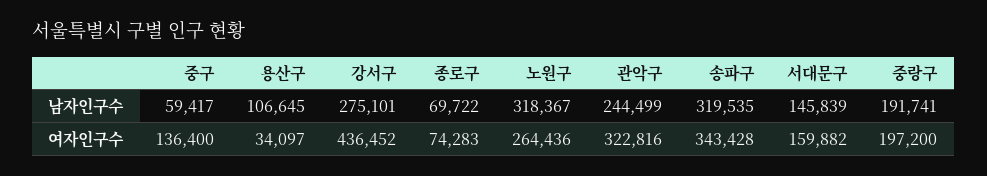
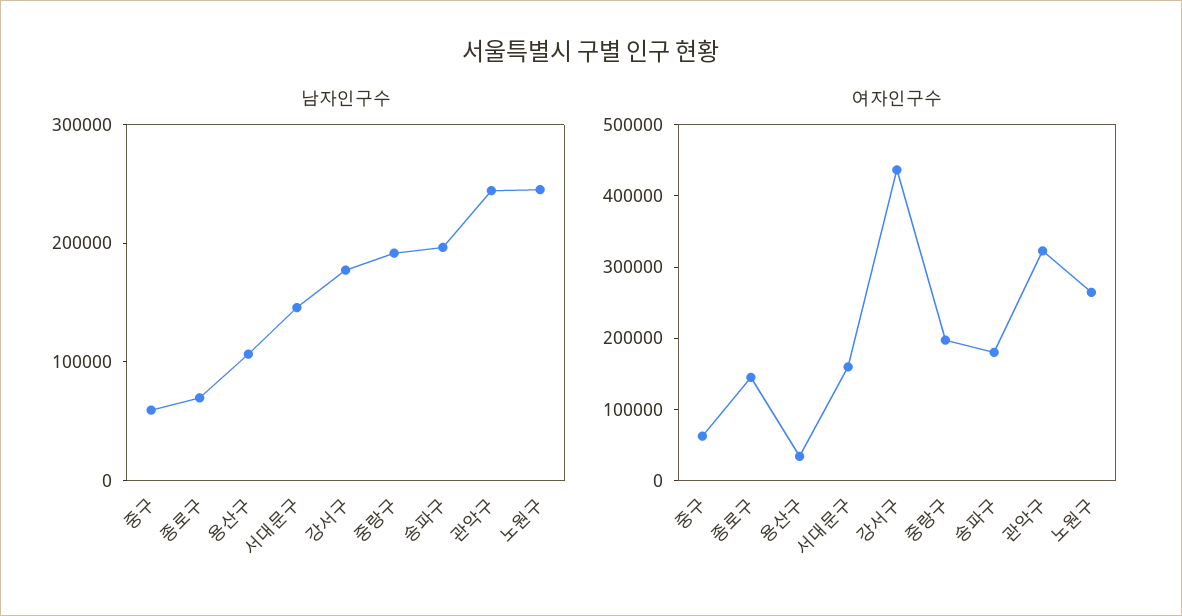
  {
    "남자인구수": {
      "중구": 59417,
      "용산구": 106645,
-     "강서구": 275101,
+     "강서구": 180000,
      "종로구": 69722,
-     "노원구": 318367,
+     "노원구": 240000,
      "관악구": 244499,
-     "송파구": 319535,
+     "송파구": 200000,
      "서대문구": 145839,
      "중랑구": 191741
    },
    "여자인구수": {
-     "중구": 136400,
+     "중구": 60000,
      "용산구": 34097,
      "강서구": 436452,
-     "종로구": 74283,
+     "종로구": 140000,
      "노원구": 264436,
      "관악구": 322816,
-     "송파구": 343428,
+     "송파구": 180000,
      "서대문구": 159882,
      "중랑구": 197200
    }
  }

